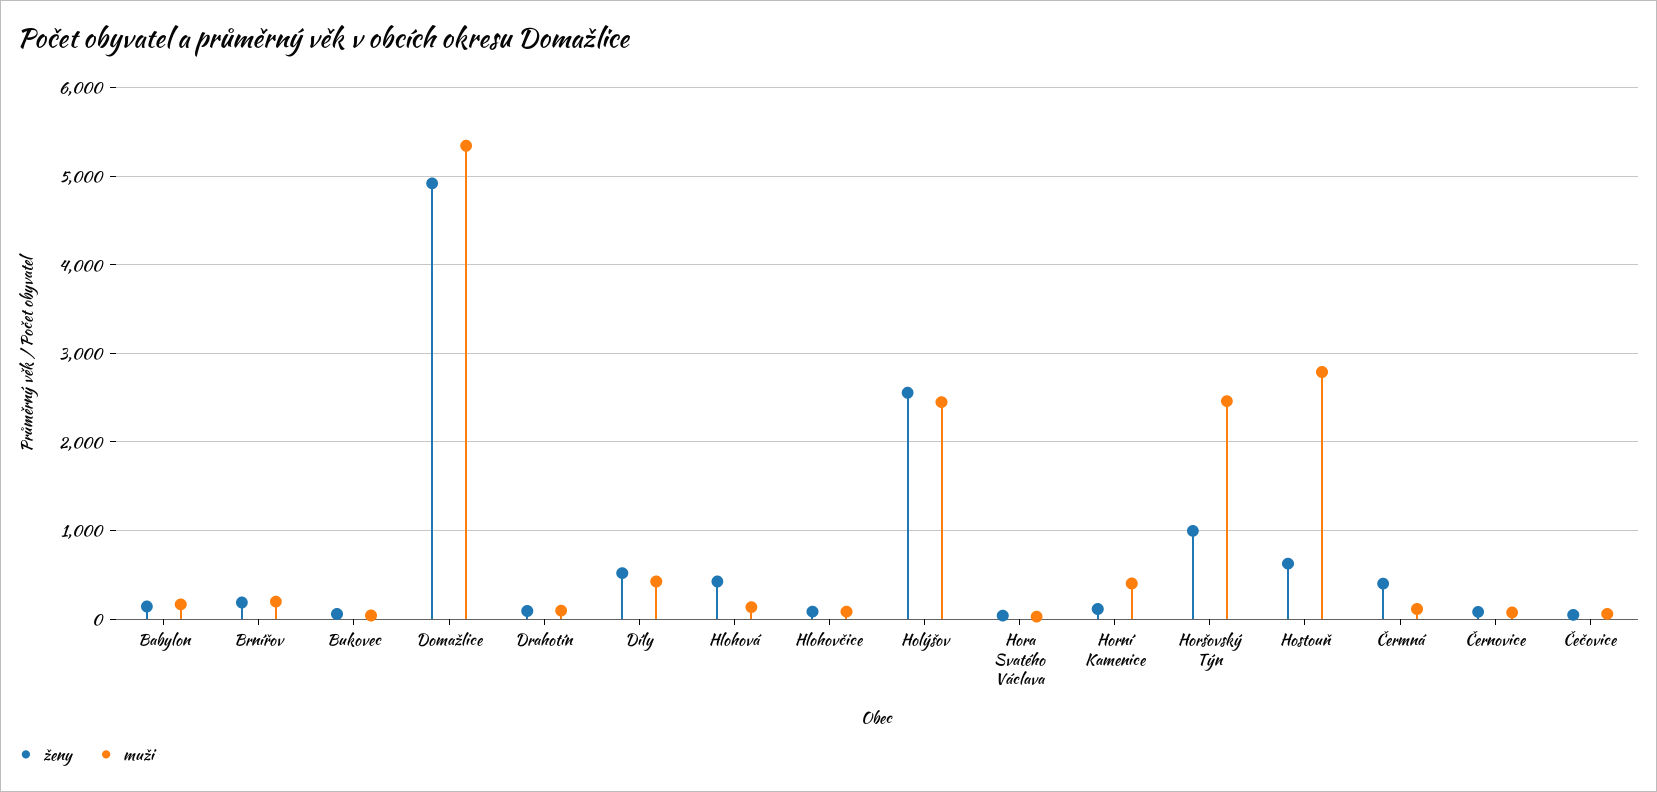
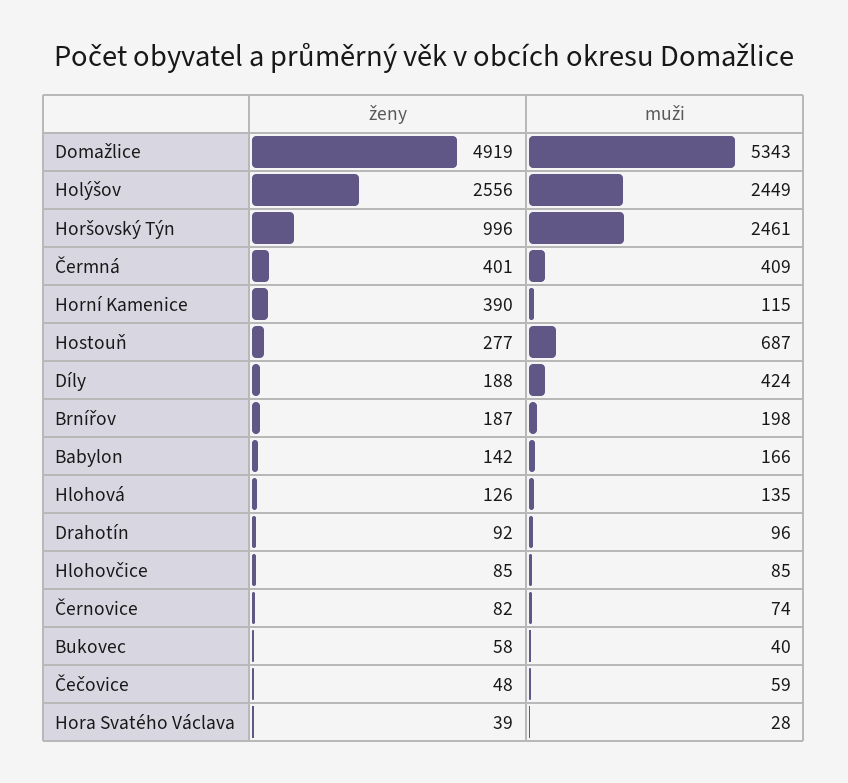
  {
    "ženy": {
      "Babylon": 142,
      "Brnířov": 187,
      "Bukovec": 58,
      "Domažlice": 4919,
      "Drahotín": 92,
-     "Díly": 500,
+     "Díly": 188,
-     "Hlohová": 400,
+     "Hlohová": 126,
      "Hlohovčice": 85,
      "Holýšov": 2556,
      "Hora Svatého Václava": 39,
-     "Horní Kamenice": 100,
+     "Horní Kamenice": 390,
      "Horšovský Týn": 996,
-     "Hostouň": 600,
+     "Hostouň": 277,
      "Čermná": 401,
      "Černovice": 82,
      "Čečovice": 48
    },
    "muži": {
      "Babylon": 166,
      "Brnířov": 198,
      "Bukovec": 40,
      "Domažlice": 5343,
      "Drahotín": 96,
      "Díly": 424,
      "Hlohová": 135,
      "Hlohovčice": 85,
      "Holýšov": 2449,
      "Hora Svatého Václava": 28,
-     "Horní Kamenice": 400,
+     "Horní Kamenice": 115,
      "Horšovský Týn": 2461,
-     "Hostouň": 2800,
+     "Hostouň": 687,
-     "Čermná": 100,
+     "Čermná": 409,
      "Černovice": 74,
      "Čečovice": 59
    }
  }

